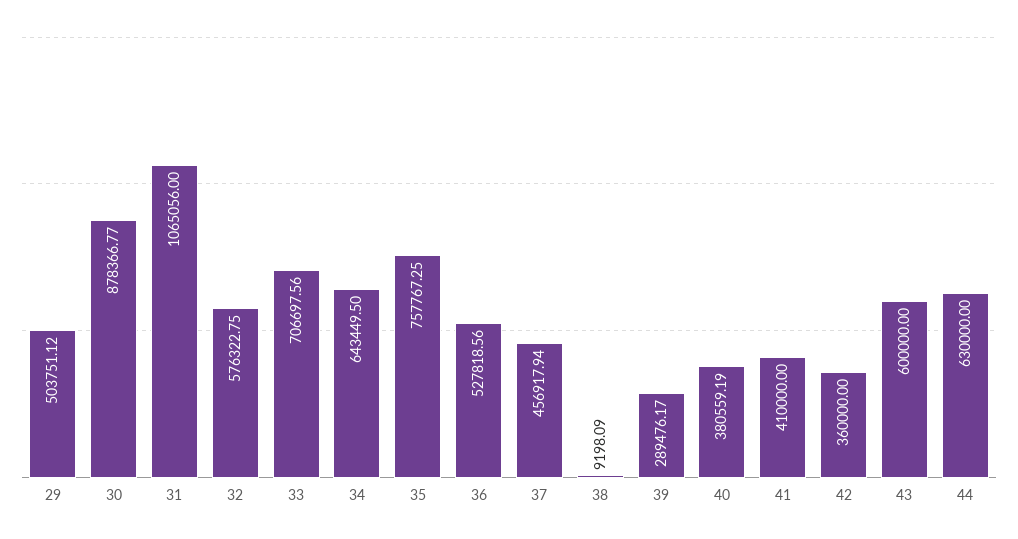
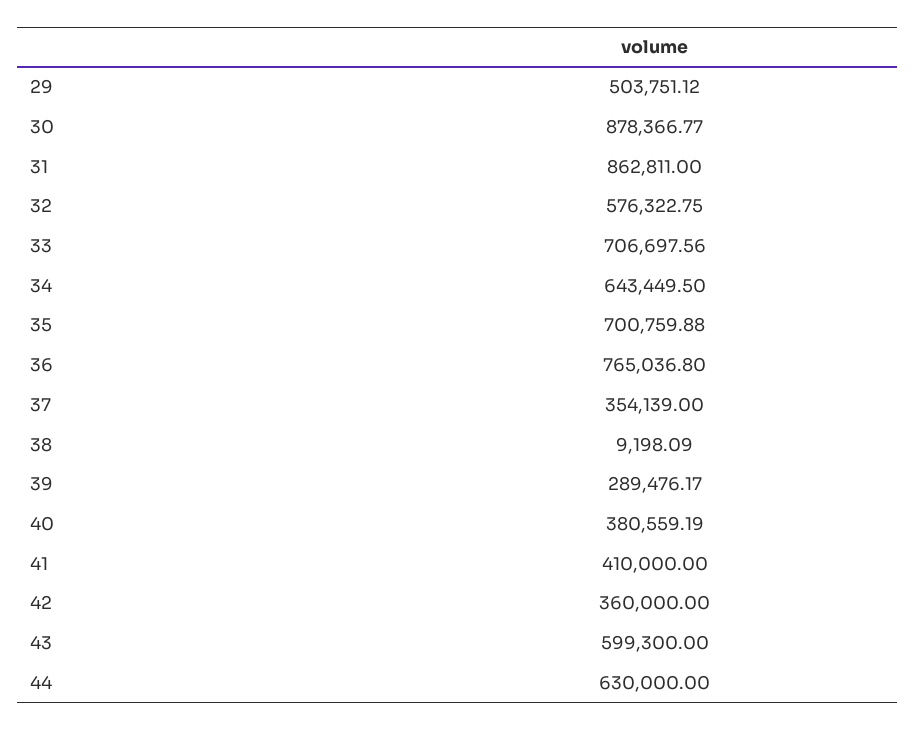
  {
    "29": 503751.12,
    "30": 878366.77,
-   "31": 1065056,
+   "31": 862811,
    "32": 576322.75,
    "33": 706697.56,
    "34": 643449.5,
-   "35": 757767.25,
+   "35": 700759.88,
-   "36": 527818.56,
+   "36": 765036.8,
-   "37": 456917.94,
+   "37": 354139,
    "38": 9198.09,
    "39": 289476.17,
    "40": 380559.19,
    "41": 410000,
    "42": 360000,
-   "43": 600000,
+   "43": 599300,
    "44": 630000
  }

